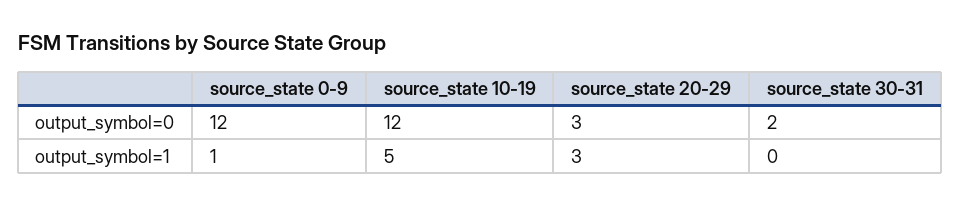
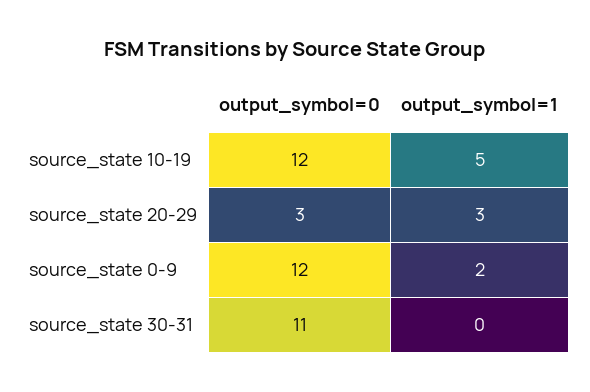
  {
    "source_state 0-9": {
      "output_symbol=0": 12,
-     "output_symbol=1": 1
+     "output_symbol=1": 2
    },
    "source_state 10-19": {
      "output_symbol=0": 12,
      "output_symbol=1": 5
    },
    "source_state 20-29": {
      "output_symbol=0": 3,
      "output_symbol=1": 3
    },
    "source_state 30-31": {
-     "output_symbol=0": 2,
+     "output_symbol=0": 11,
      "output_symbol=1": 0
    }
  }

